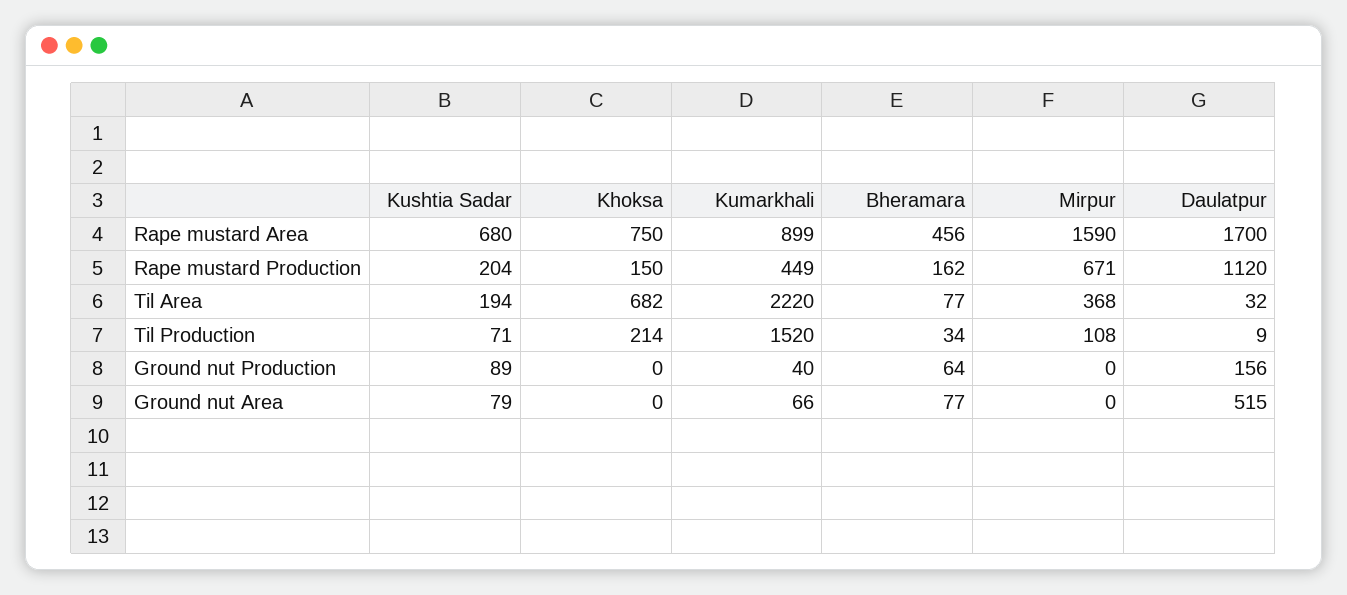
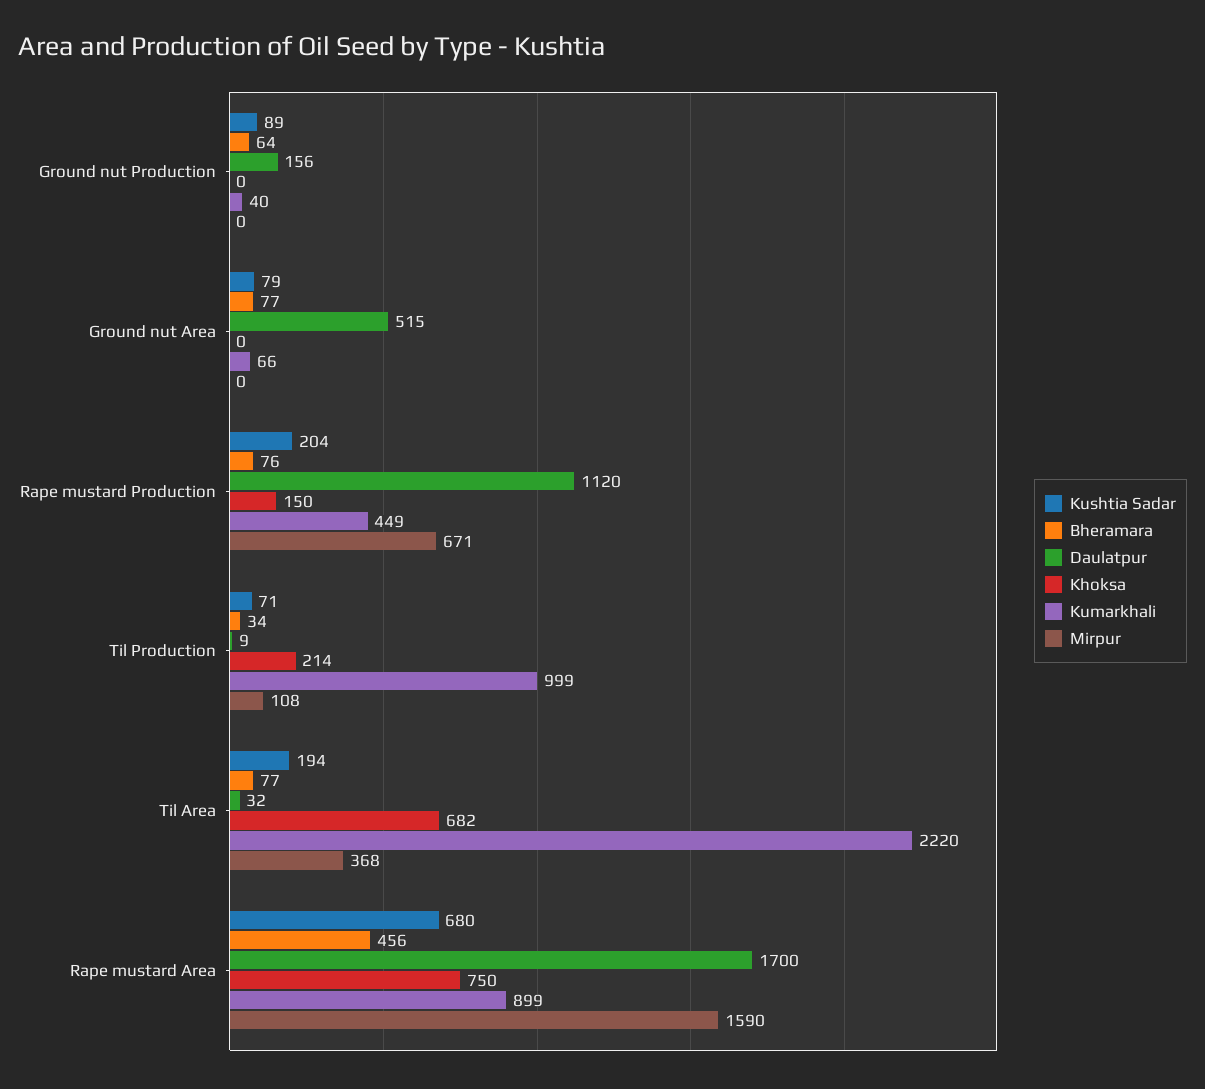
  {
    "Kushtia Sadar": {
      "Rape mustard Area": 680,
      "Rape mustard Production": 204,
      "Til Area": 194,
      "Til Production": 71,
      "Ground nut Production": 89,
      "Ground nut Area": 79
    },
    "Khoksa": {
      "Rape mustard Area": 750,
      "Rape mustard Production": 150,
      "Til Area": 682,
      "Til Production": 214,
      "Ground nut Production": 0,
      "Ground nut Area": 0
    },
    "Kumarkhali": {
      "Rape mustard Area": 899,
      "Rape mustard Production": 449,
      "Til Area": 2220,
-     "Til Production": 1520,
+     "Til Production": 999,
      "Ground nut Production": 40,
      "Ground nut Area": 66
    },
    "Bheramara": {
      "Rape mustard Area": 456,
-     "Rape mustard Production": 162,
+     "Rape mustard Production": 76,
      "Til Area": 77,
      "Til Production": 34,
      "Ground nut Production": 64,
      "Ground nut Area": 77
    },
    "Mirpur": {
      "Rape mustard Area": 1590,
      "Rape mustard Production": 671,
      "Til Area": 368,
      "Til Production": 108,
      "Ground nut Production": 0,
      "Ground nut Area": 0
    },
    "Daulatpur": {
      "Rape mustard Area": 1700,
      "Rape mustard Production": 1120,
      "Til Area": 32,
      "Til Production": 9,
      "Ground nut Production": 156,
      "Ground nut Area": 515
    }
  }

